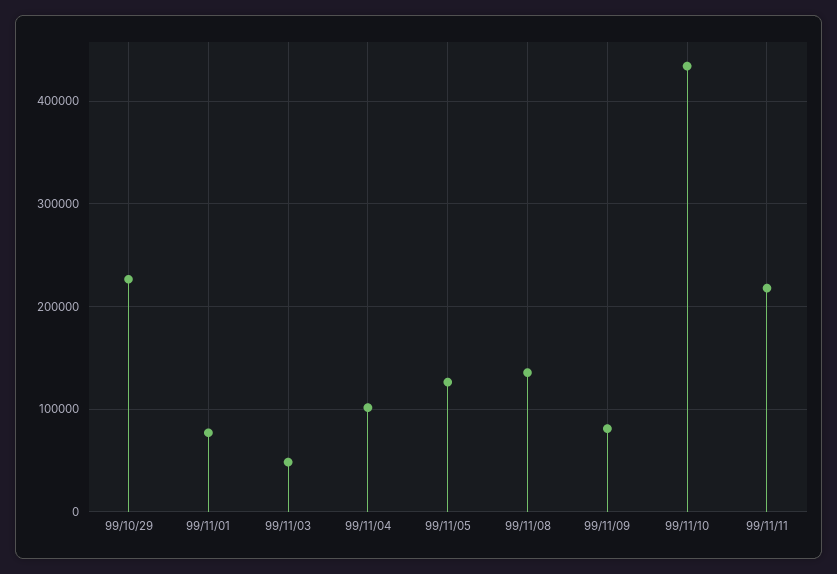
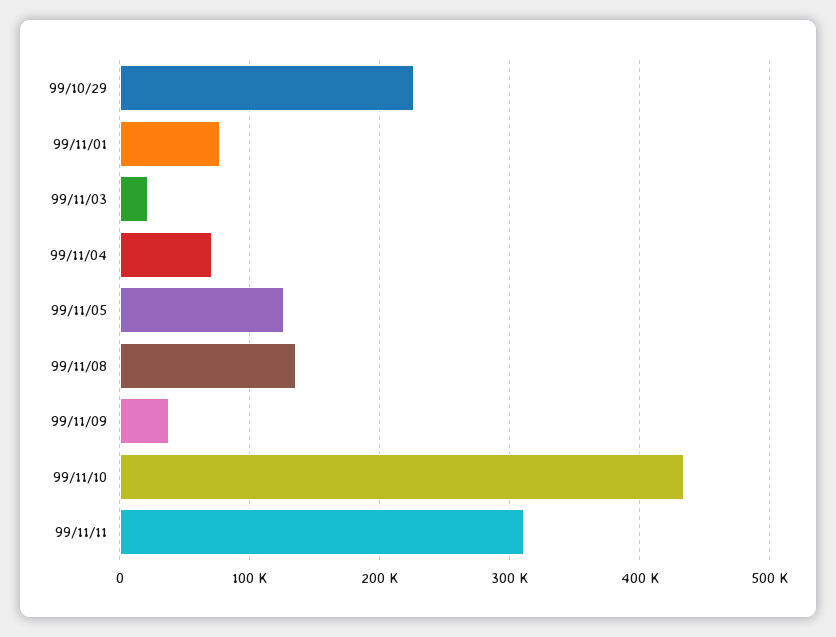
  {
    "99/10/29": 230000,
    "99/11/01": 80000,
-   "99/11/03": 50000,
+   "99/11/03": 20000,
-   "99/11/04": 100000,
+   "99/11/04": 70000,
    "99/11/05": 130000,
    "99/11/08": 140000,
-   "99/11/09": 80000,
+   "99/11/09": 40000,
    "99/11/10": 430000,
-   "99/11/11": 220000
+   "99/11/11": 310000
  }

